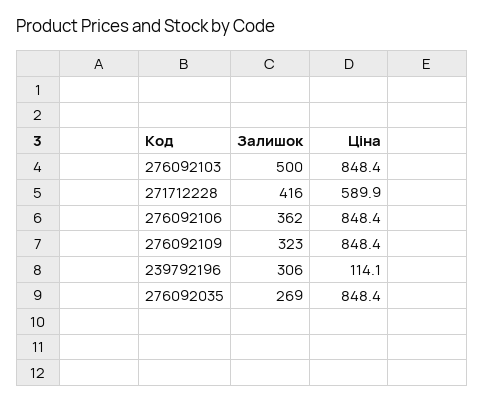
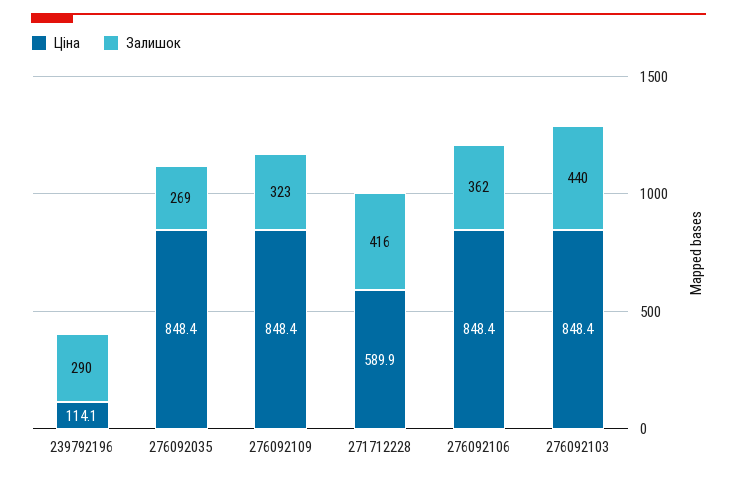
  {
    "Залишок": {
-     "276092103": 500,
+     "276092103": 440,
      "271712228": 416,
      "276092106": 362,
      "276092109": 323,
-     "239792196": 306,
+     "239792196": 290,
      "276092035": 269
    },
    "Ціна": {
      "276092103": 848.4,
      "271712228": 589.9,
      "276092106": 848.4,
      "276092109": 848.4,
      "239792196": 114.1,
      "276092035": 848.4
    }
  }

